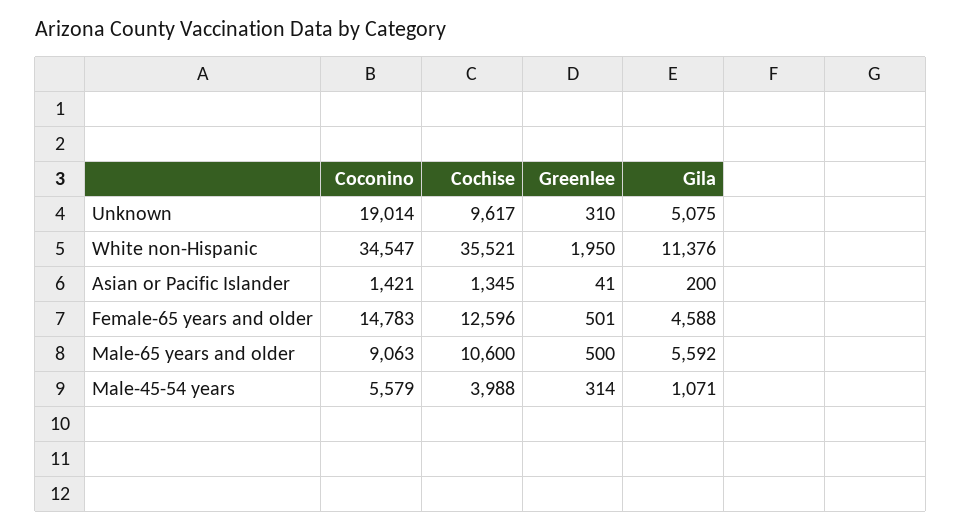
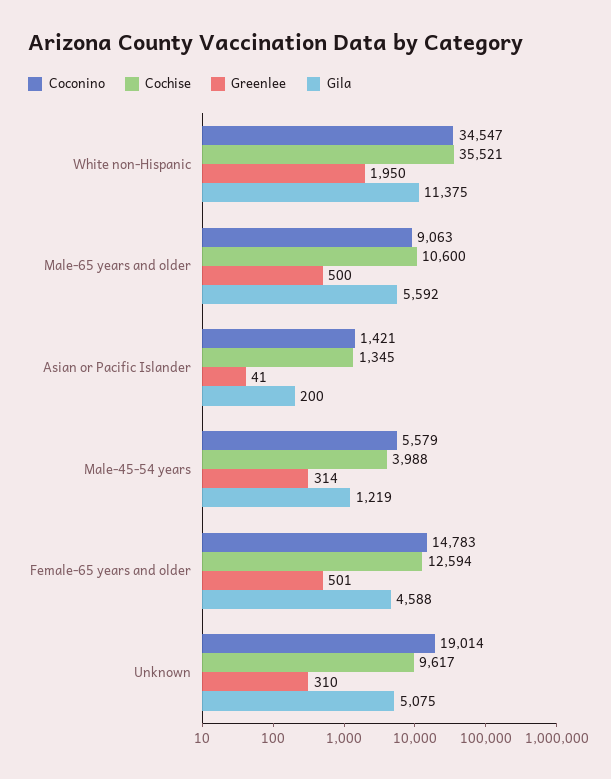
  {
    "Coconino": {
      "Unknown": 19014,
      "White non-Hispanic": 34547,
      "Asian or Pacific Islander": 1421,
      "Female-65 years and older": 14783,
      "Male-65 years and older": 9063,
      "Male-45-54 years": 5579
    },
    "Cochise": {
      "Unknown": 9617,
      "White non-Hispanic": 35521,
      "Asian or Pacific Islander": 1345,
-     "Female-65 years and older": 12596,
+     "Female-65 years and older": 12594,
      "Male-65 years and older": 10600,
      "Male-45-54 years": 3988
    },
    "Greenlee": {
      "Unknown": 310,
      "White non-Hispanic": 1950,
      "Asian or Pacific Islander": 41,
      "Female-65 years and older": 501,
      "Male-65 years and older": 500,
      "Male-45-54 years": 314
    },
    "Gila": {
      "Unknown": 5075,
-     "White non-Hispanic": 11376,
+     "White non-Hispanic": 11375,
      "Asian or Pacific Islander": 200,
      "Female-65 years and older": 4588,
      "Male-65 years and older": 5592,
-     "Male-45-54 years": 1071
+     "Male-45-54 years": 1219
    }
  }

